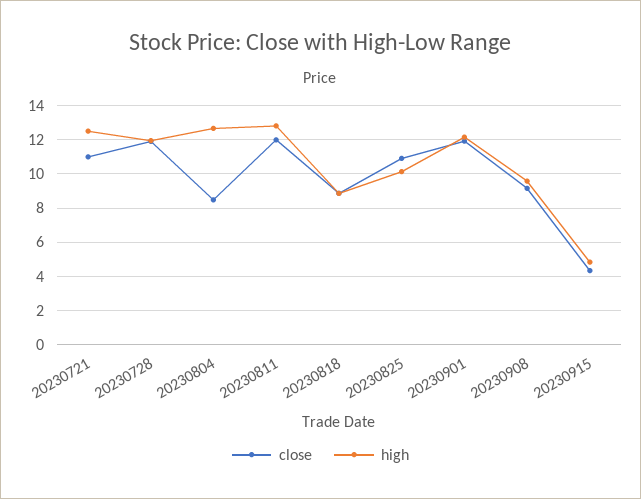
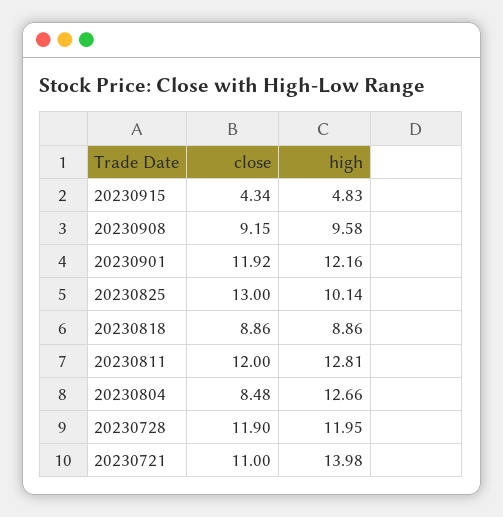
  {
    "close": {
      "20230721": 11,
      "20230728": 11.9,
      "20230804": 8.48,
      "20230811": 12,
      "20230818": 8.86,
-     "20230825": 11,
+     "20230825": 13,
      "20230901": 11.92,
      "20230908": 9.15,
      "20230915": 4.34
    },
    "high": {
-     "20230721": 12.5,
+     "20230721": 13.98,
      "20230728": 11.95,
      "20230804": 12.66,
      "20230811": 12.81,
      "20230818": 8.86,
      "20230825": 10.14,
      "20230901": 12.16,
      "20230908": 9.58,
      "20230915": 4.83
    }
  }

